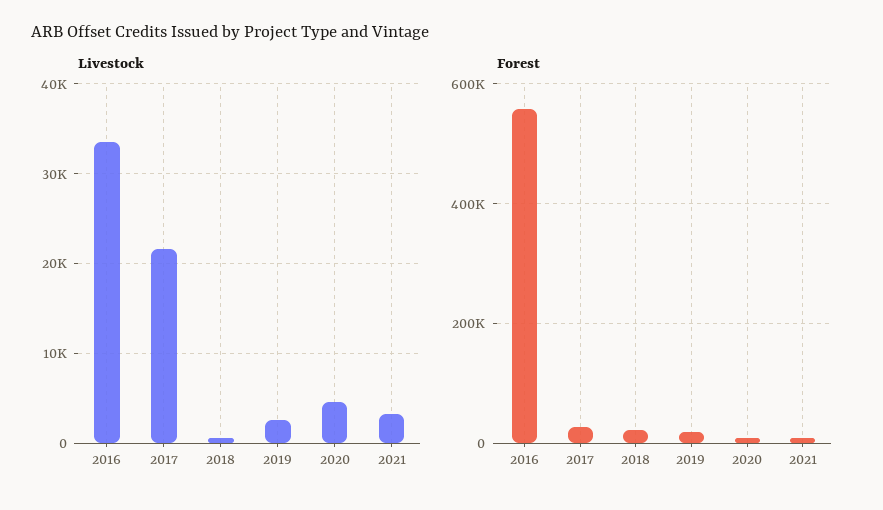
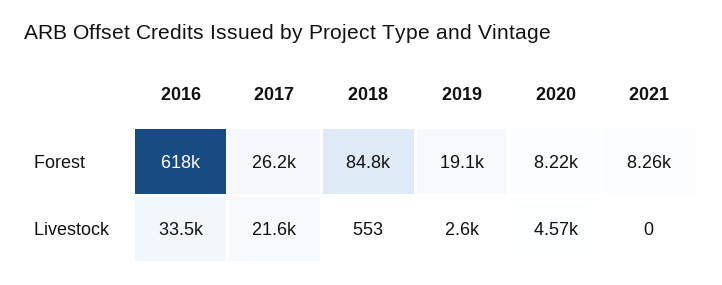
  {
    "Livestock": {
      "2016": 33500,
      "2017": 21600,
      "2018": 553,
      "2019": 2600,
      "2020": 4570,
-     "2021": 3000
+     "2021": 0
    },
    "Forest": {
-     "2016": 560000,
+     "2016": 618000,
      "2017": 26200,
-     "2018": 20000,
+     "2018": 84800,
      "2019": 19100,
      "2020": 8220,
      "2021": 8260
    }
  }

